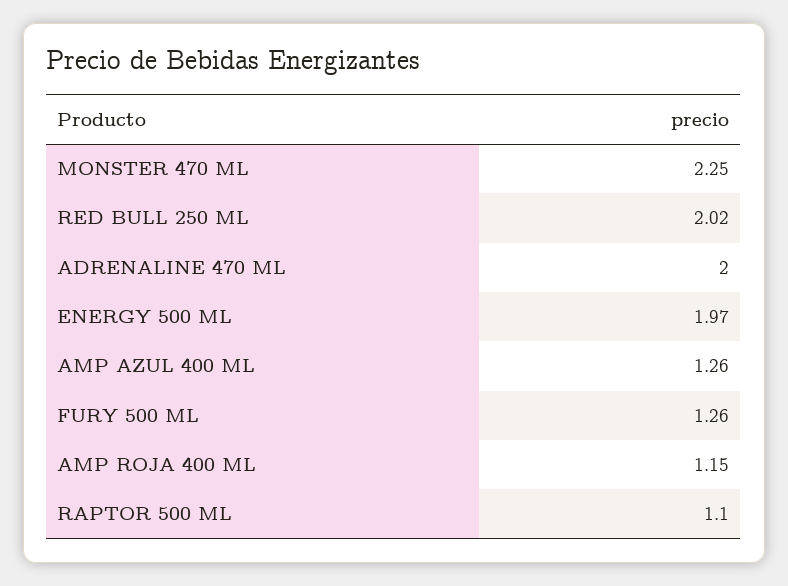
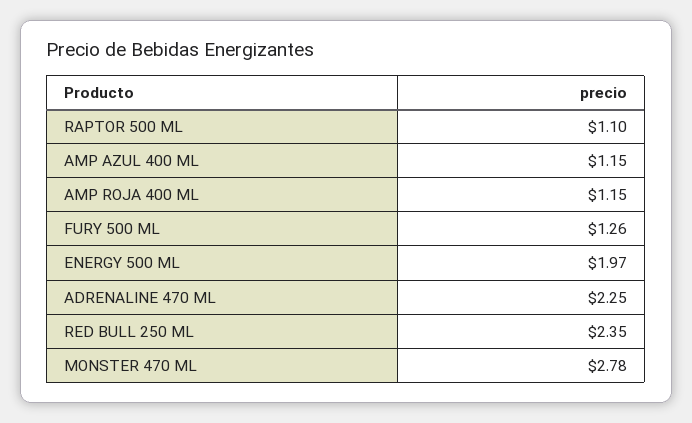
  {
-   "MONSTER 470 ML": 2.25,
+   "MONSTER 470 ML": 2.78,
-   "RED BULL 250 ML": 2.02,
+   "RED BULL 250 ML": 2.35,
-   "ADRENALINE 470 ML": 2,
+   "ADRENALINE 470 ML": 2.25,
    "ENERGY 500 ML": 1.97,
-   "AMP AZUL 400 ML": 1.26,
+   "AMP AZUL 400 ML": 1.15,
    "FURY 500 ML": 1.26,
    "AMP ROJA 400 ML": 1.15,
    "RAPTOR 500 ML": 1.1
  }

